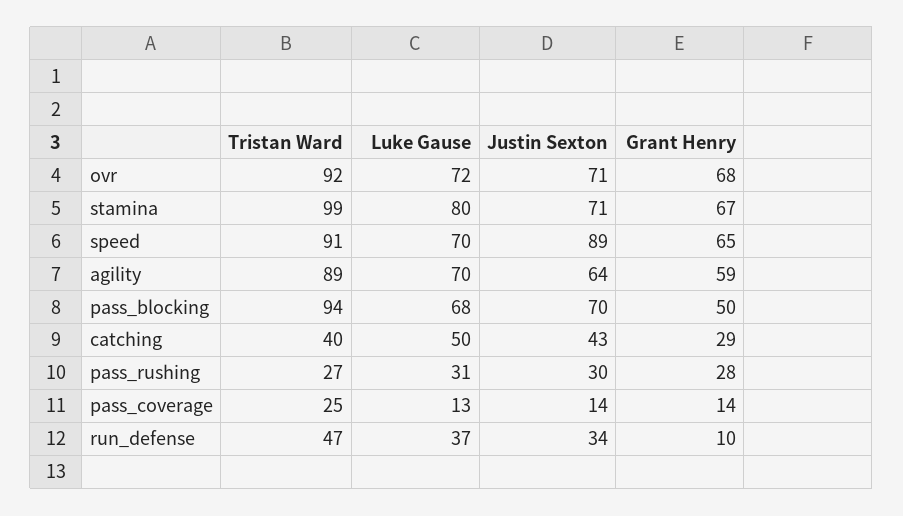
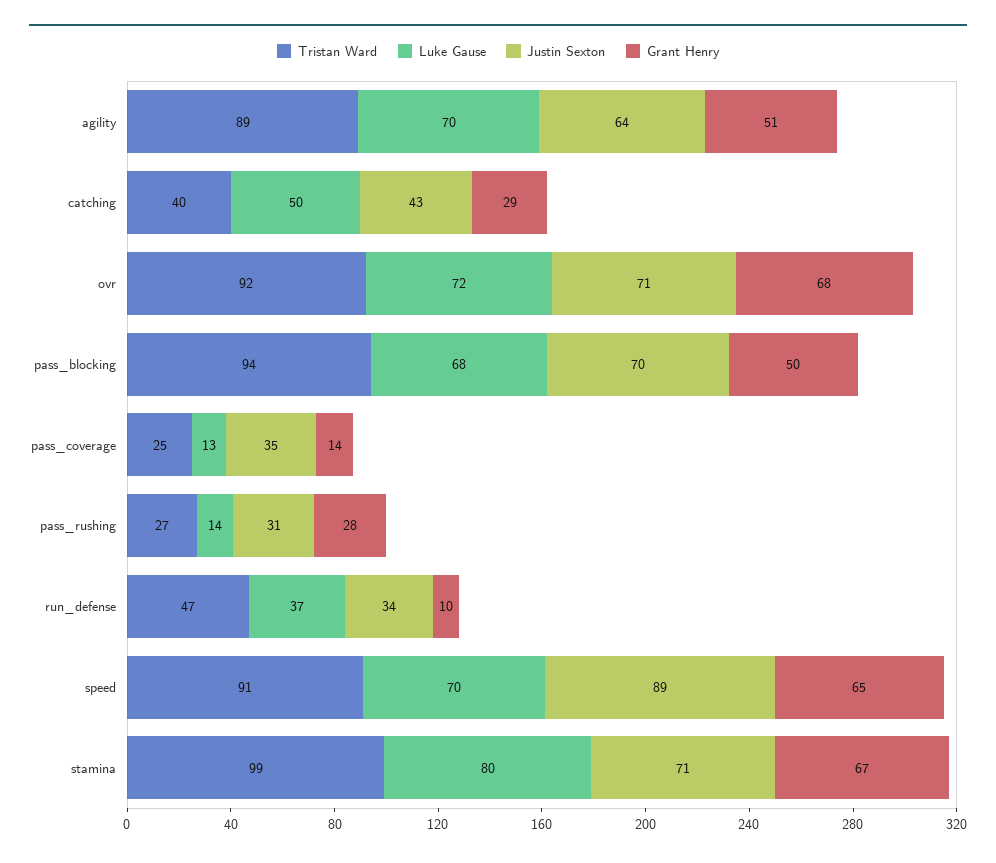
  {
    "Tristan Ward": {
      "ovr": 92,
      "stamina": 99,
      "speed": 91,
      "agility": 89,
      "pass_blocking": 94,
      "catching": 40,
      "pass_rushing": 27,
      "pass_coverage": 25,
      "run_defense": 47
    },
    "Luke Gause": {
      "ovr": 72,
      "stamina": 80,
      "speed": 70,
      "agility": 70,
      "pass_blocking": 68,
      "catching": 50,
-     "pass_rushing": 31,
+     "pass_rushing": 14,
      "pass_coverage": 13,
      "run_defense": 37
    },
    "Justin Sexton": {
      "ovr": 71,
      "stamina": 71,
      "speed": 89,
      "agility": 64,
      "pass_blocking": 70,
      "catching": 43,
-     "pass_rushing": 30,
+     "pass_rushing": 31,
-     "pass_coverage": 14,
+     "pass_coverage": 35,
      "run_defense": 34
    },
    "Grant Henry": {
      "ovr": 68,
      "stamina": 67,
      "speed": 65,
-     "agility": 59,
+     "agility": 51,
      "pass_blocking": 50,
      "catching": 29,
      "pass_rushing": 28,
      "pass_coverage": 14,
      "run_defense": 10
    }
  }

